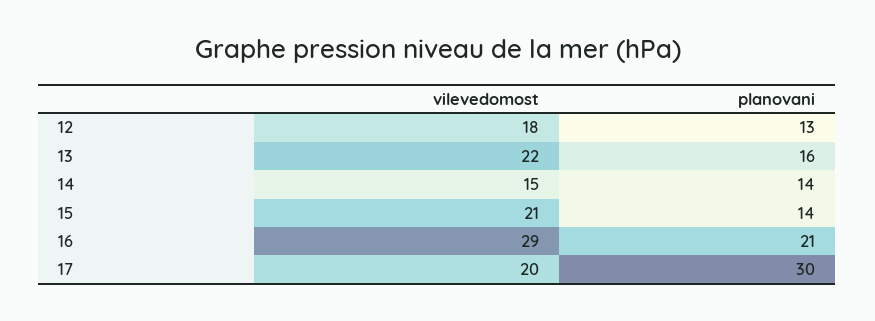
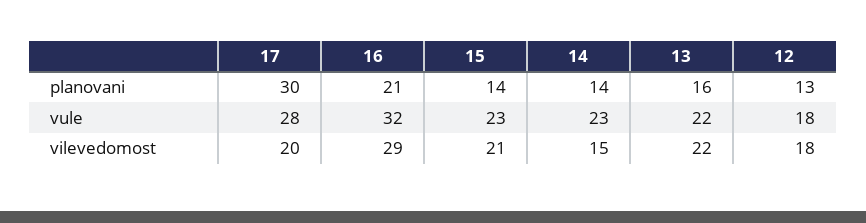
  {
    "vilevedomost": {
      "12": 18,
      "13": 22,
      "14": 15,
      "15": 21,
      "16": 29,
      "17": 20
    },
    "planovani": {
      "12": 13,
      "13": 16,
      "14": 14,
      "15": 14,
      "16": 21,
      "17": 30
-   }
+   },
+   "vule": {
+     "17": 28,
+     "16": 32,
+     "15": 23,
+     "14": 23,
+     "13": 22,
+     "12": 18
+   }
  }

